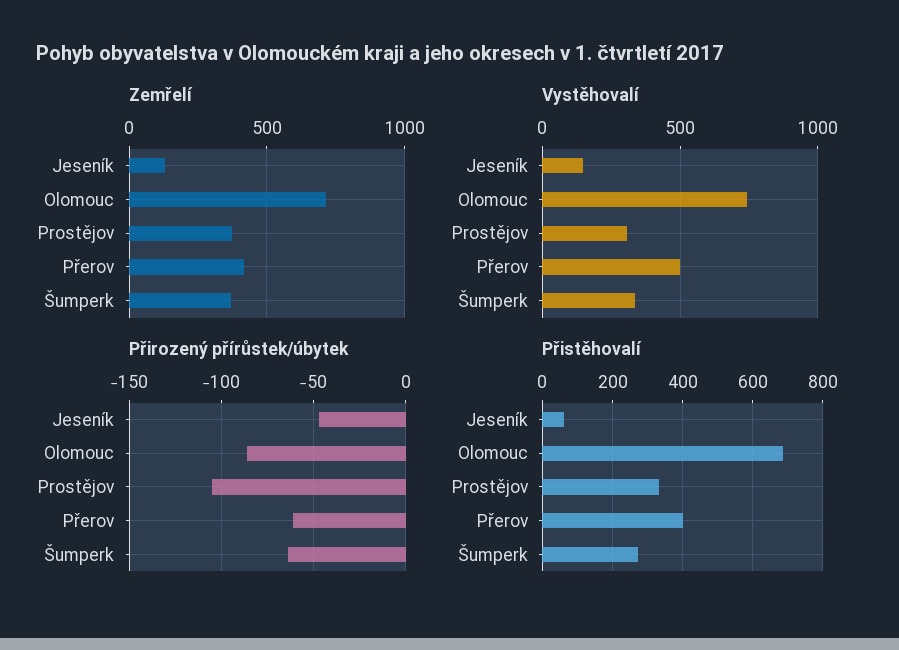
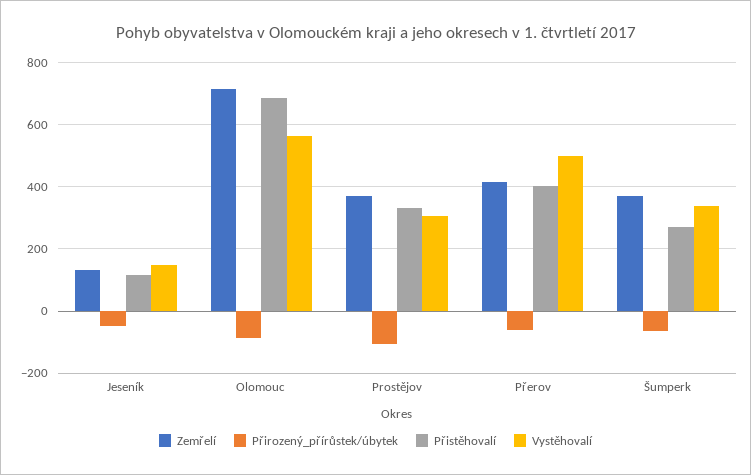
  {
    "Zemřelí": {
      "Jeseník": 140,
      "Olomouc": 720,
      "Prostějov": 380,
      "Přerov": 420,
      "Šumperk": 380
    },
    "Vystěhovalí": {
      "Jeseník": 140,
-     "Olomouc": 750,
+     "Olomouc": 560,
      "Prostějov": 300,
      "Přerov": 500,
      "Šumperk": 340
    },
    "Přirozený přírůstek/úbytek": {
      "Jeseník": -45,
      "Olomouc": -85,
      "Prostějov": -105,
      "Přerov": -60,
      "Šumperk": -65
    },
    "Přistěhovalí": {
-     "Jeseník": 60,
+     "Jeseník": 120,
      "Olomouc": 680,
      "Prostějov": 340,
      "Přerov": 400,
      "Šumperk": 280
    }
  }

